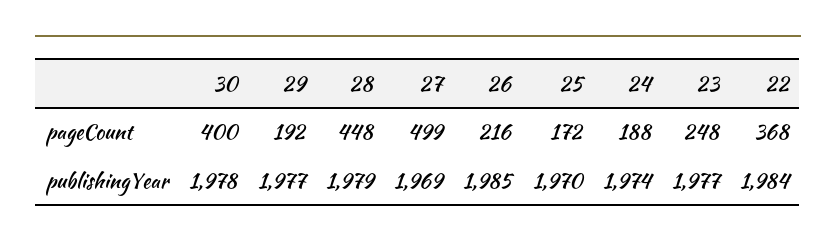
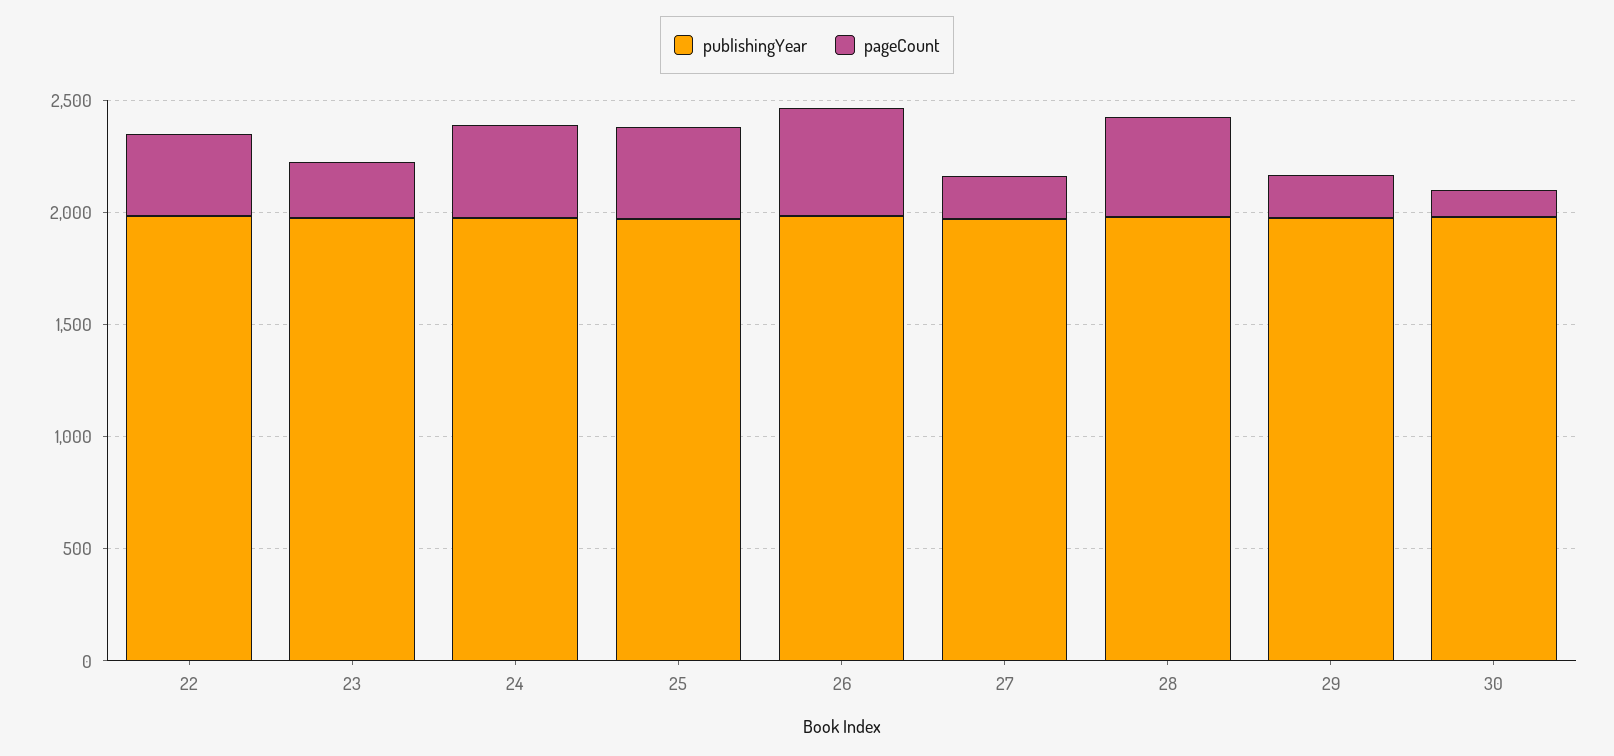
  {
    "pageCount": {
-     "30": 400,
+     "30": 100,
      "29": 192,
      "28": 448,
-     "27": 499,
+     "27": 200,
-     "26": 216,
+     "26": 500,
-     "25": 172,
+     "25": 400,
-     "24": 188,
+     "24": 400,
      "23": 248,
      "22": 368
    },
    "publishingYear": {
      "30": 1978,
      "29": 1977,
      "28": 1979,
      "27": 1969,
      "26": 1985,
      "25": 1970,
      "24": 1974,
      "23": 1977,
      "22": 1984
    }
  }

